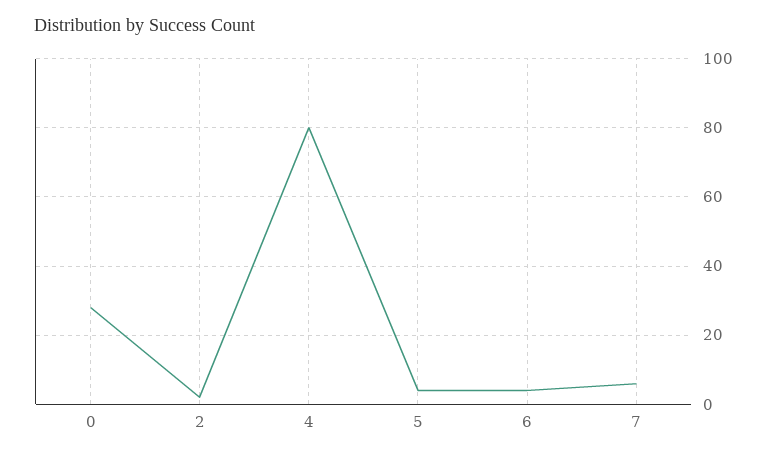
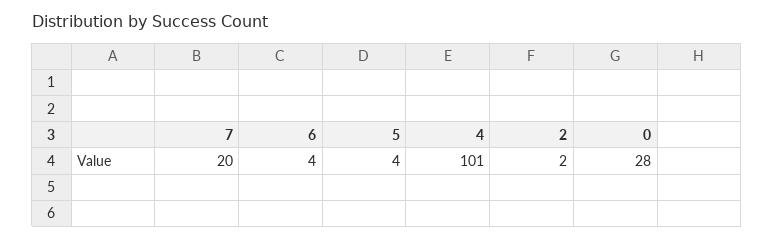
  {
    "0": 28,
    "2": 2,
-   "4": 80,
+   "4": 101,
    "5": 4,
    "6": 4,
-   "7": 5
+   "7": 20
  }

